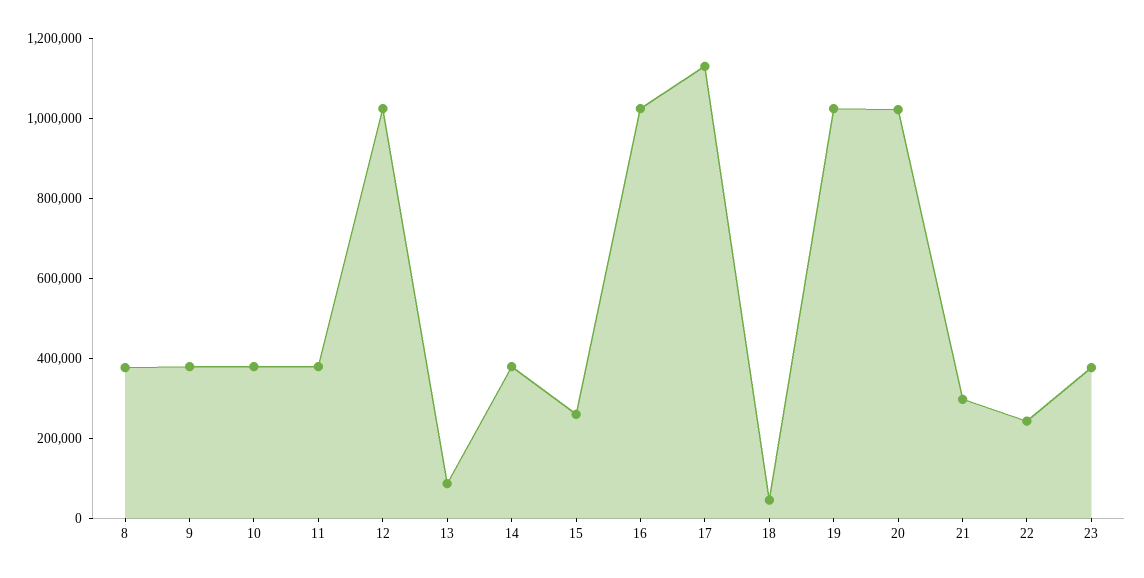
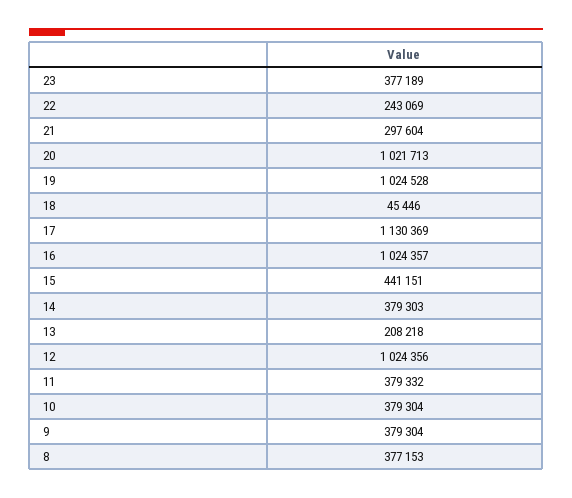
  {
    "8": 377153,
    "9": 379304,
    "10": 379304,
    "11": 379332,
    "12": 1024356,
-   "13": 100000,
+   "13": 208218,
    "14": 379303,
-   "15": 250000,
+   "15": 441151,
    "16": 1024357,
    "17": 1130369,
    "18": 45446,
    "19": 1024528,
    "20": 1021713,
    "21": 297604,
    "22": 243069,
    "23": 377189
  }

